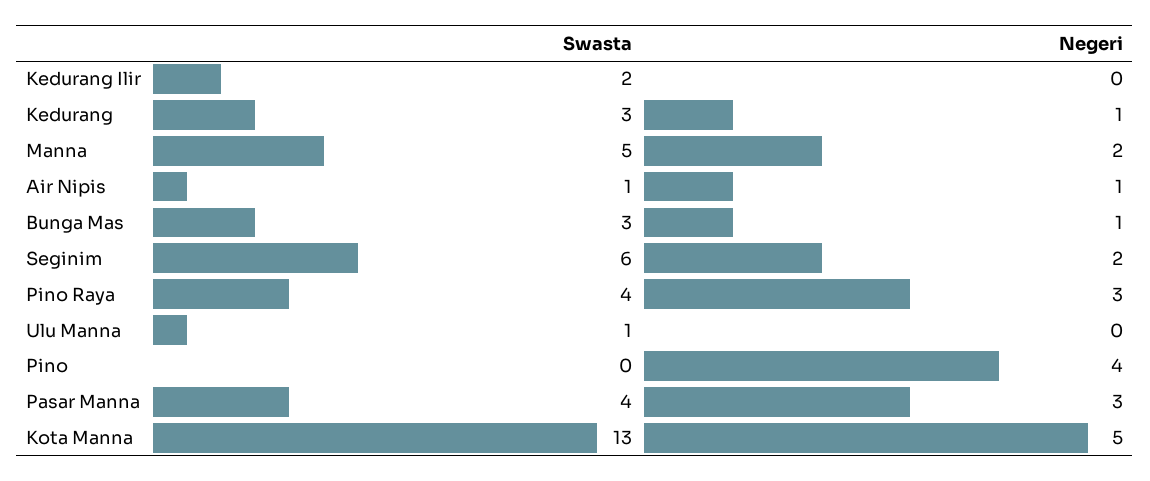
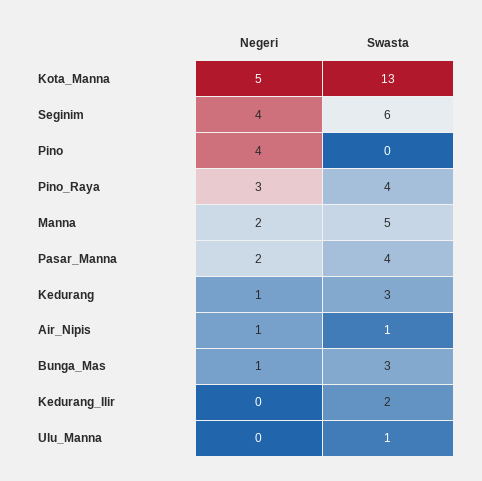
  {
    "Swasta": {
      "Kedurang Ilir": 2,
      "Kedurang": 3,
      "Manna": 5,
      "Air Nipis": 1,
      "Bunga Mas": 3,
      "Seginim": 6,
      "Pino Raya": 4,
      "Ulu Manna": 1,
      "Pino": 0,
      "Pasar Manna": 4,
      "Kota Manna": 13
    },
    "Negeri": {
      "Kedurang Ilir": 0,
      "Kedurang": 1,
      "Manna": 2,
      "Air Nipis": 1,
      "Bunga Mas": 1,
-     "Seginim": 2,
+     "Seginim": 4,
      "Pino Raya": 3,
      "Ulu Manna": 0,
      "Pino": 4,
-     "Pasar Manna": 3,
+     "Pasar Manna": 2,
      "Kota Manna": 5
    }
  }

